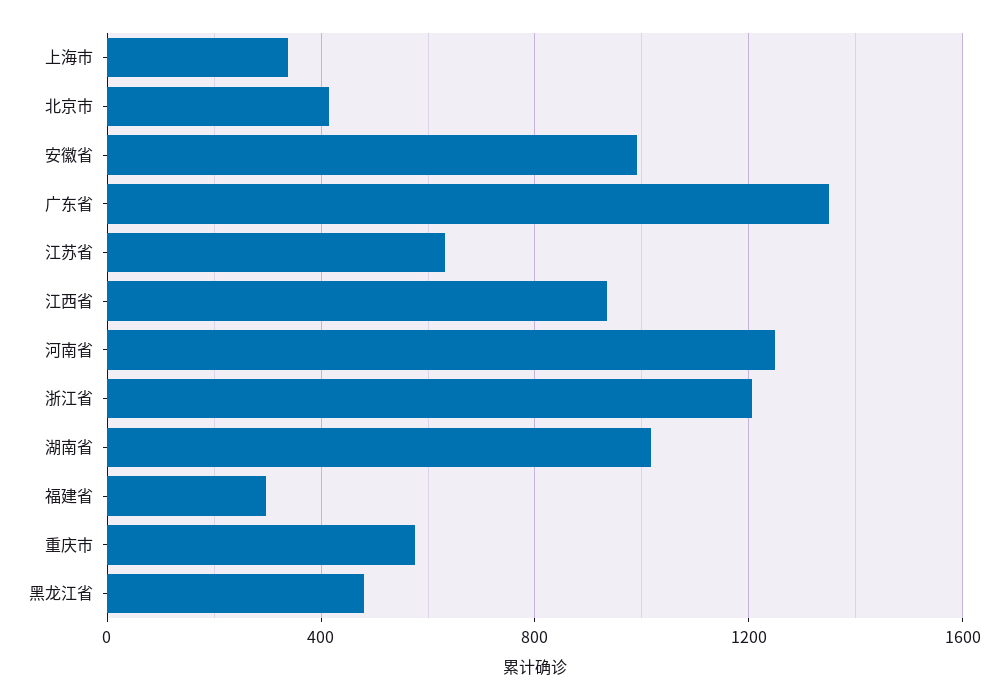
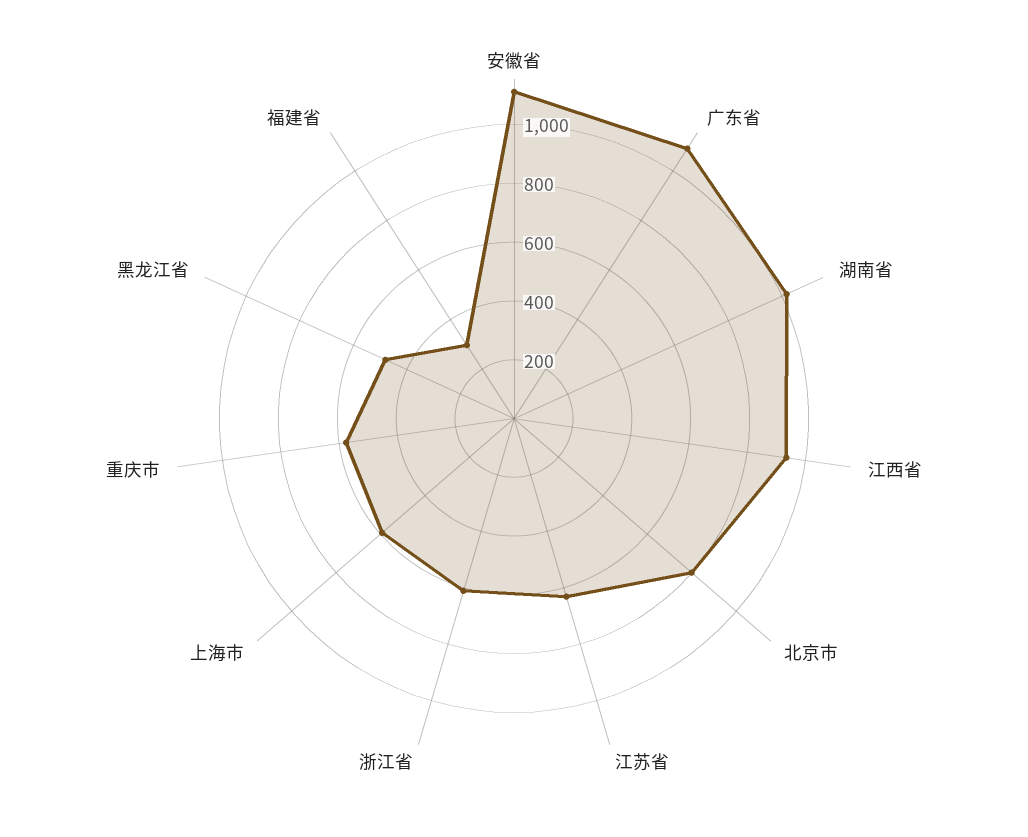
  {
-   "上海市": 350,
+   "上海市": 600,
-   "北京市": 400,
+   "北京市": 800,
-   "安徽省": 1000,
+   "安徽省": 1100,
-   "广东省": 1350,
+   "广东省": 1100,
    "江苏省": 650,
    "江西省": 950,
-   "河南省": 1250,
-   "浙江省": 1200,
+   "浙江省": 600,
    "湖南省": 1000,
    "福建省": 300,
    "重庆市": 600,
    "黑龙江省": 500
  }

